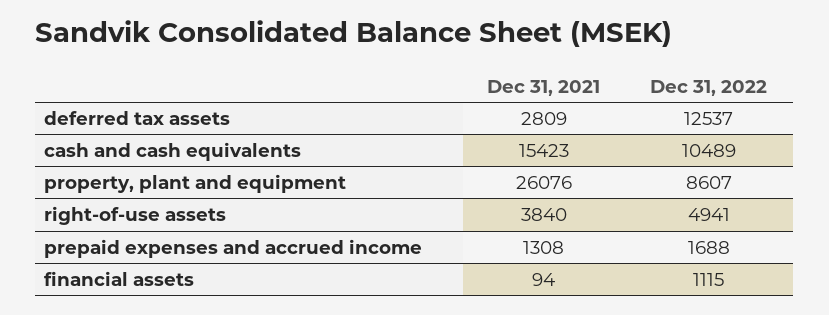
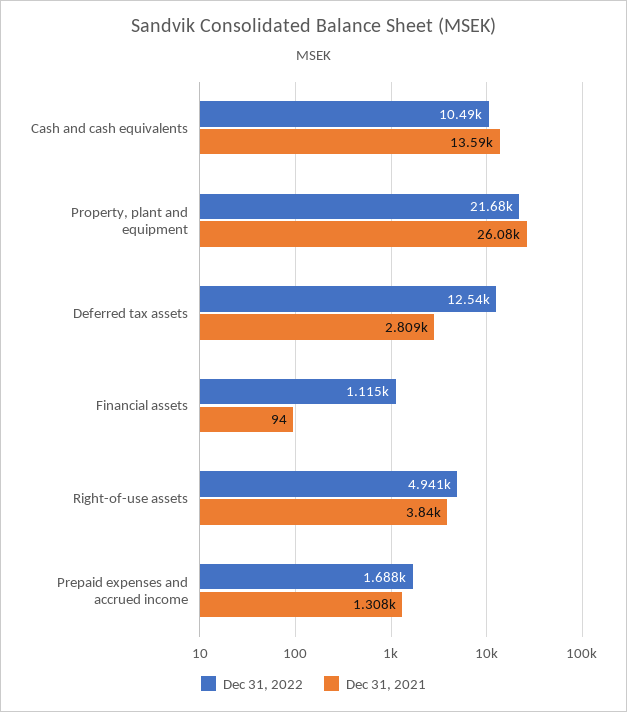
  {
    "Dec 31, 2021": {
      "deferred tax assets": 2809,
-     "cash and cash equivalents": 15423,
+     "cash and cash equivalents": 13590,
      "property, plant and equipment": 26076,
      "right-of-use assets": 3840,
      "prepaid expenses and accrued income": 1308,
      "financial assets": 94
    },
    "Dec 31, 2022": {
      "deferred tax assets": 12537,
      "cash and cash equivalents": 10489,
-     "property, plant and equipment": 8607,
+     "property, plant and equipment": 21680,
      "right-of-use assets": 4941,
      "prepaid expenses and accrued income": 1688,
      "financial assets": 1115
    }
  }

